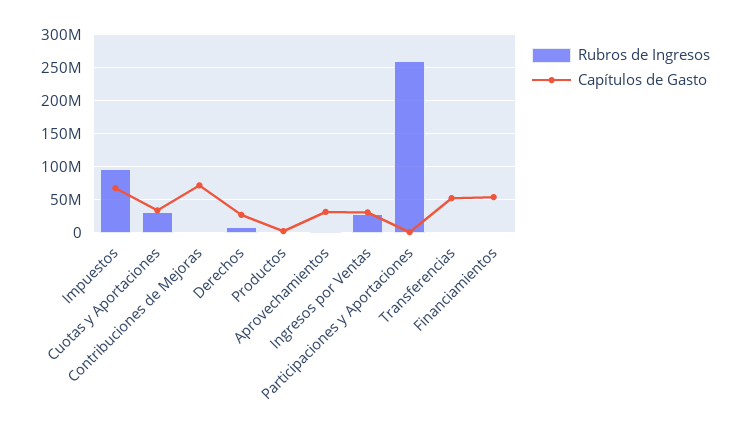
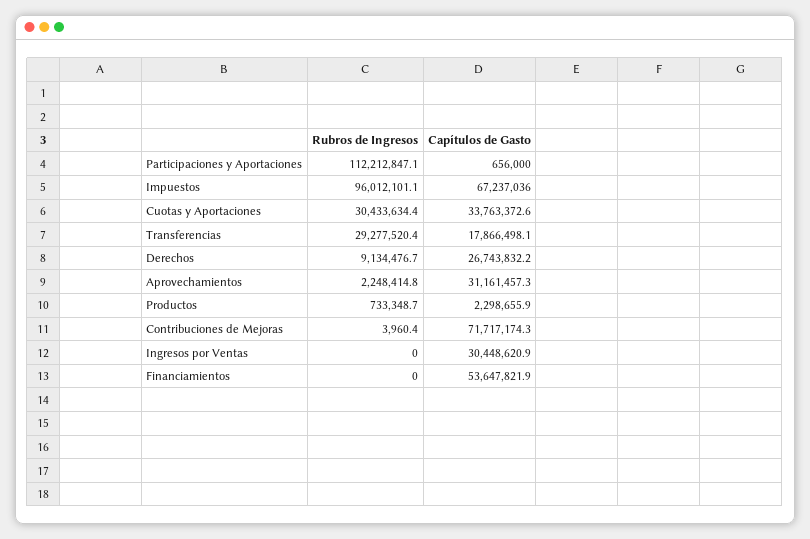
  {
    "Rubros de Ingresos": {
      "Impuestos": 96012101.1,
      "Cuotas y Aportaciones": 30433634.4,
      "Contribuciones de Mejoras": 3960.4,
      "Derechos": 9134476.7,
      "Productos": 733348.7,
      "Aprovechamientos": 2248414.8,
-     "Ingresos por Ventas": 30000000,
+     "Ingresos por Ventas": 0,
-     "Participaciones y Aportaciones": 260000000,
+     "Participaciones y Aportaciones": 112212847.1,
-     "Transferencias": 0,
+     "Transferencias": 29277520.4,
      "Financiamientos": 0
    },
    "Capítulos de Gasto": {
      "Impuestos": 67237036,
      "Cuotas y Aportaciones": 33763372.6,
      "Contribuciones de Mejoras": 71717174.3,
      "Derechos": 26743832.2,
      "Productos": 2298655.9,
      "Aprovechamientos": 31161457.3,
      "Ingresos por Ventas": 30448620.9,
      "Participaciones y Aportaciones": 656000,
-     "Transferencias": 50000000,
+     "Transferencias": 17866498.1,
      "Financiamientos": 53647821.9
    }
  }

